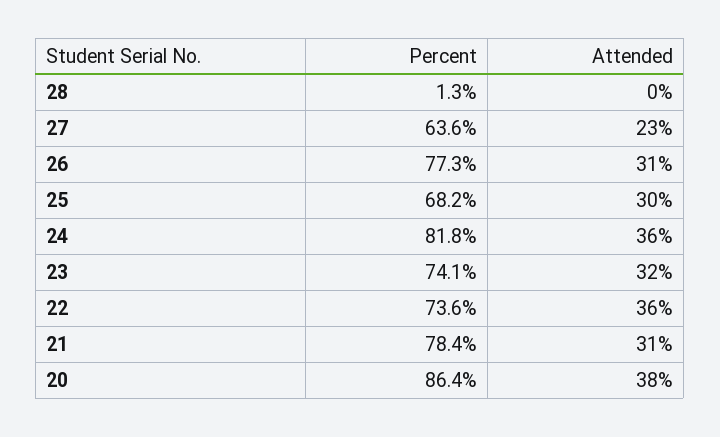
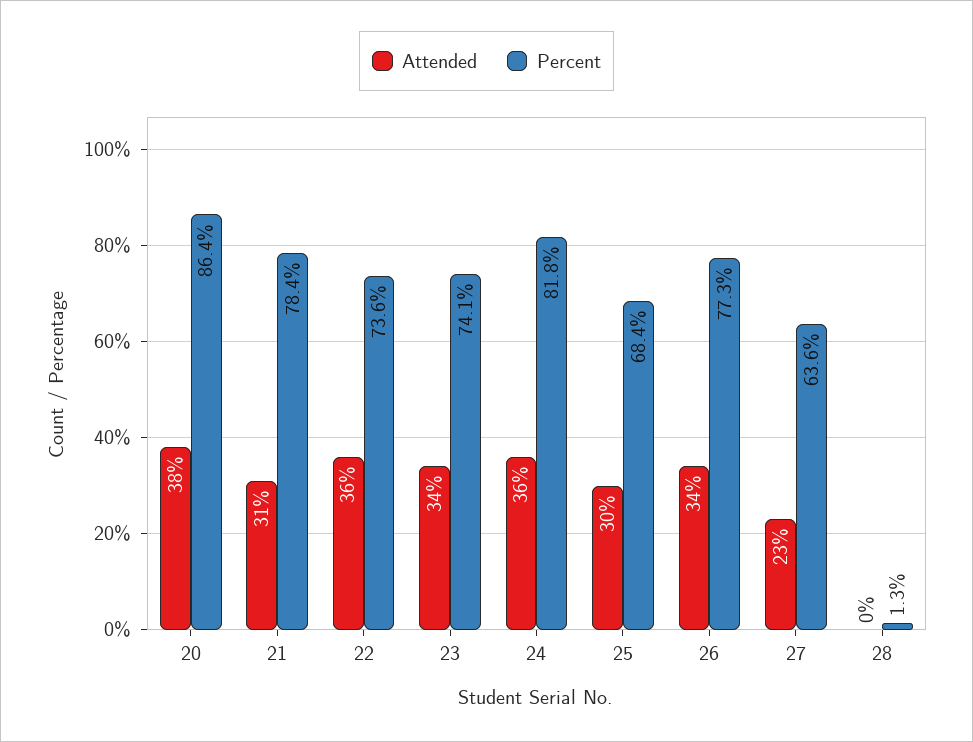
  {
    "Percent": {
      "28": 1.3,
      "27": 63.6,
      "26": 77.3,
-     "25": 68.2,
+     "25": 68.4,
      "24": 81.8,
      "23": 74.1,
      "22": 73.6,
      "21": 78.4,
      "20": 86.4
    },
    "Attended": {
      "28": 0,
      "27": 23,
-     "26": 31,
+     "26": 34,
      "25": 30,
      "24": 36,
-     "23": 32,
+     "23": 34,
      "22": 36,
      "21": 31,
      "20": 38
    }
  }

